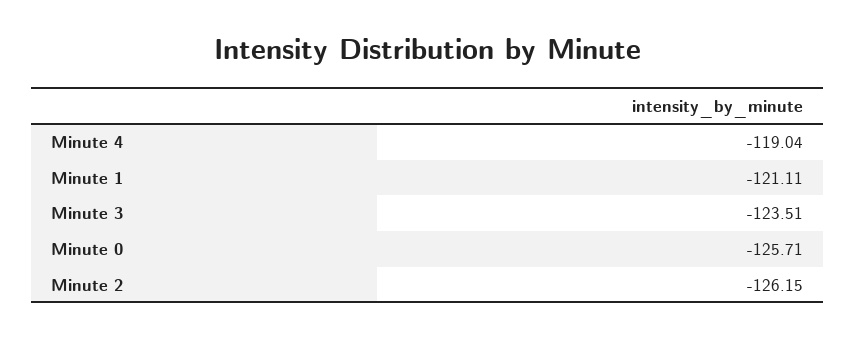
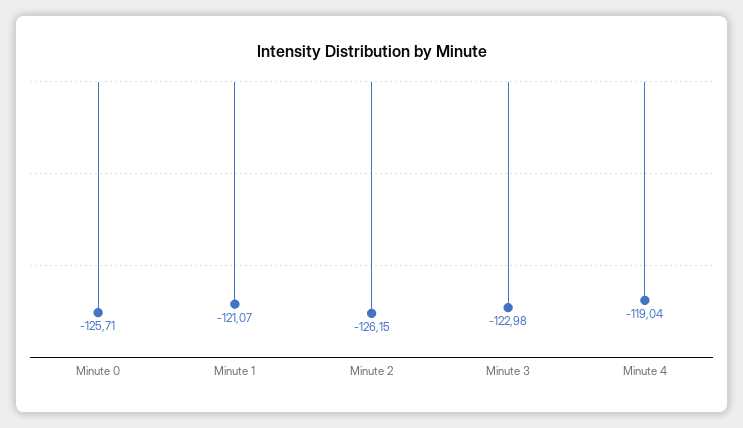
  {
    "Minute 4": -119.04,
-   "Minute 1": -121.11,
+   "Minute 1": -121.07,
-   "Minute 3": -123.51,
+   "Minute 3": -122.98,
    "Minute 0": -125.71,
    "Minute 2": -126.15
  }

